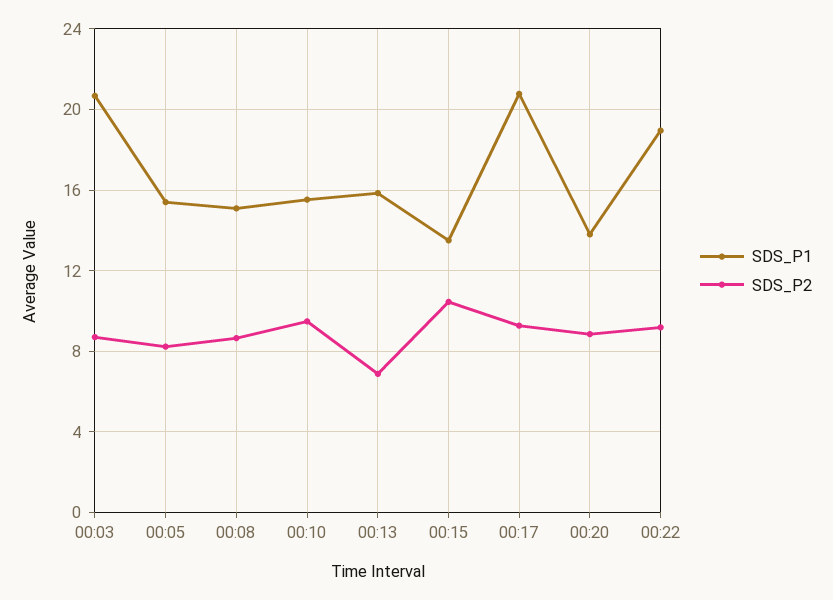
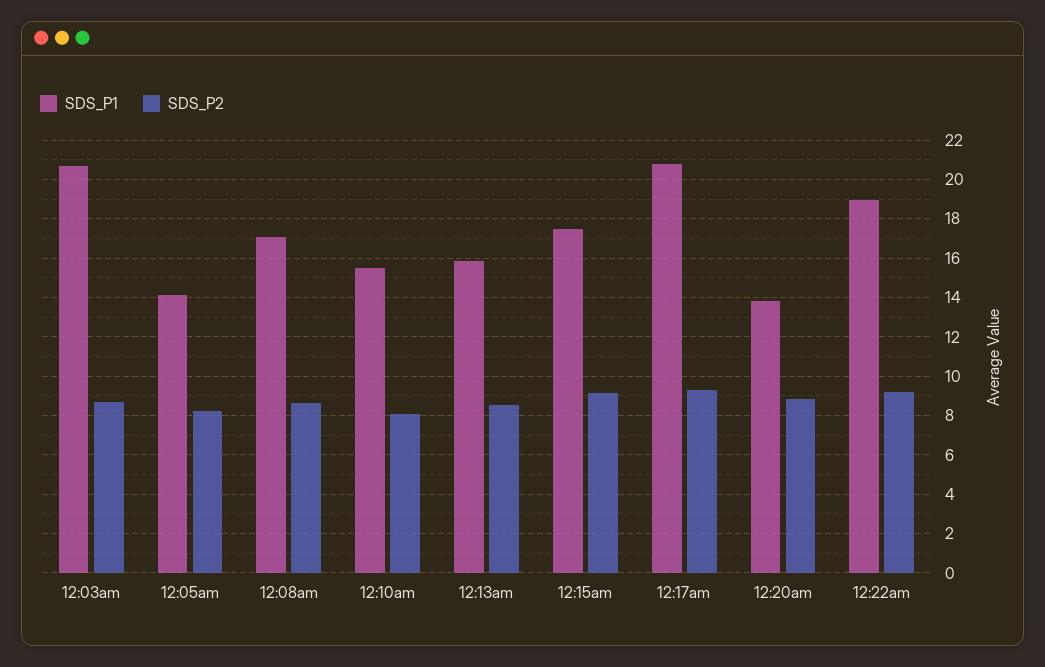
  {
    "SDS_P1": {
      "00:03": 20.5,
-     "00:05": 15.5,
+     "00:05": 14,
-     "00:08": 15,
+     "00:08": 17,
      "00:10": 15.5,
      "00:13": 16,
-     "00:15": 13.5,
+     "00:15": 17.5,
      "00:17": 21,
      "00:20": 14,
      "00:22": 19
    },
    "SDS_P2": {
      "00:03": 8.5,
      "00:05": 8,
      "00:08": 8.5,
-     "00:10": 9.5,
+     "00:10": 8,
-     "00:13": 7,
+     "00:13": 8.5,
-     "00:15": 10.5,
+     "00:15": 9,
      "00:17": 9.5,
      "00:20": 9,
      "00:22": 9
    }
  }

